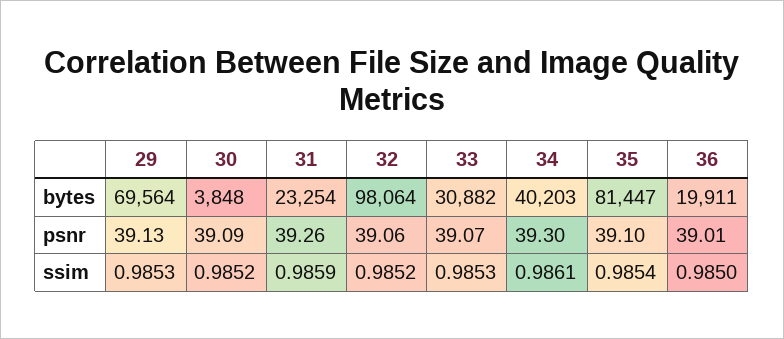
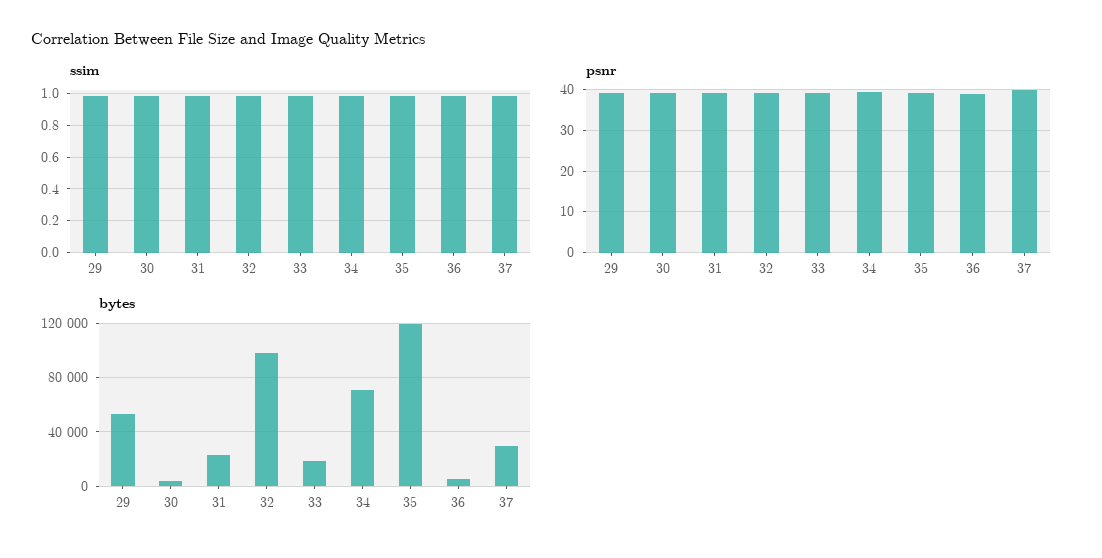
  {
    "bytes": {
-     "29": 69564,
+     "29": 55000,
      "30": 3848,
      "31": 23254,
      "32": 98064,
-     "33": 30882,
+     "33": 20000,
-     "34": 40203,
+     "34": 70000,
-     "35": 81447,
+     "35": 120000,
-     "36": 19911
+     "36": 5000,
+     "37": 30000
    },
    "psnr": {
      "29": 39.13,
      "30": 39.09,
      "31": 39.26,
      "32": 39.06,
      "33": 39.07,
      "34": 39.3,
      "35": 39.1,
-     "36": 39.01
+     "36": 39.01,
+     "37": 40
    },
    "ssim": {
      "29": 0.9853,
      "30": 0.9852,
      "31": 0.9859,
      "32": 0.9852,
      "33": 0.9853,
      "34": 0.9861,
      "35": 0.9854,
-     "36": 0.985
+     "36": 0.985,
+     "37": 1
    }
  }

